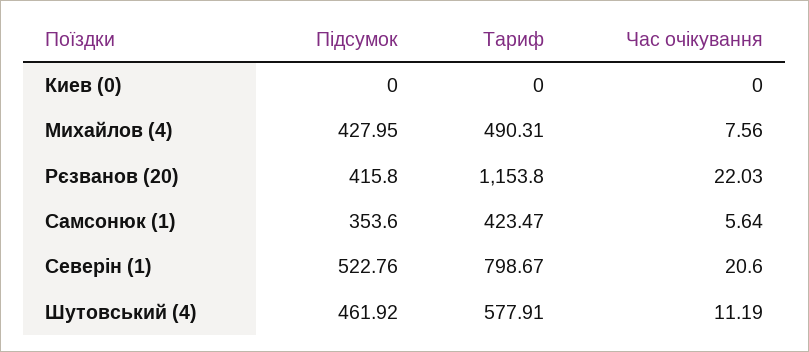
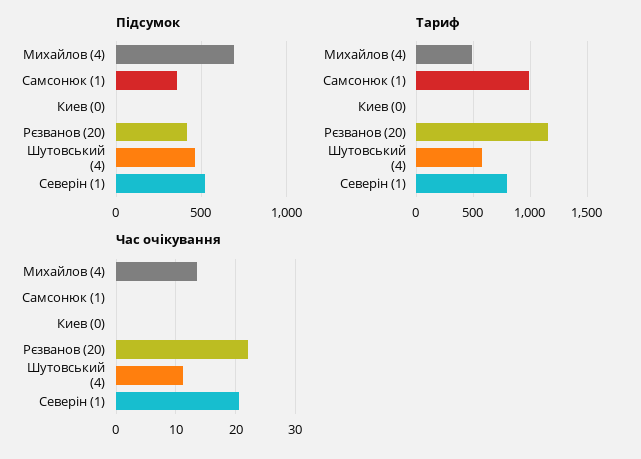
  {
    "Підсумок": {
      "Киев (0)": 0,
-     "Михайлов (4)": 427.95,
+     "Михайлов (4)": 700,
      "Рєзванов (20)": 415.8,
      "Самсонюк (1)": 353.6,
      "Северін (1)": 522.76,
      "Шутовський (4)": 461.92
    },
    "Тариф": {
      "Киев (0)": 0,
      "Михайлов (4)": 490.31,
      "Рєзванов (20)": 1153.8,
-     "Самсонюк (1)": 423.47,
+     "Самсонюк (1)": 1000,
      "Северін (1)": 798.67,
      "Шутовський (4)": 577.91
    },
    "Час очікування": {
      "Киев (0)": 0,
-     "Михайлов (4)": 7.56,
+     "Михайлов (4)": 14,
      "Рєзванов (20)": 22.03,
-     "Самсонюк (1)": 5.64,
+     "Самсонюк (1)": 0,
      "Северін (1)": 20.6,
      "Шутовський (4)": 11.19
    }
  }

